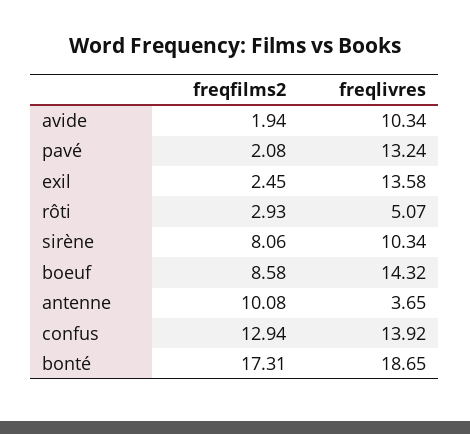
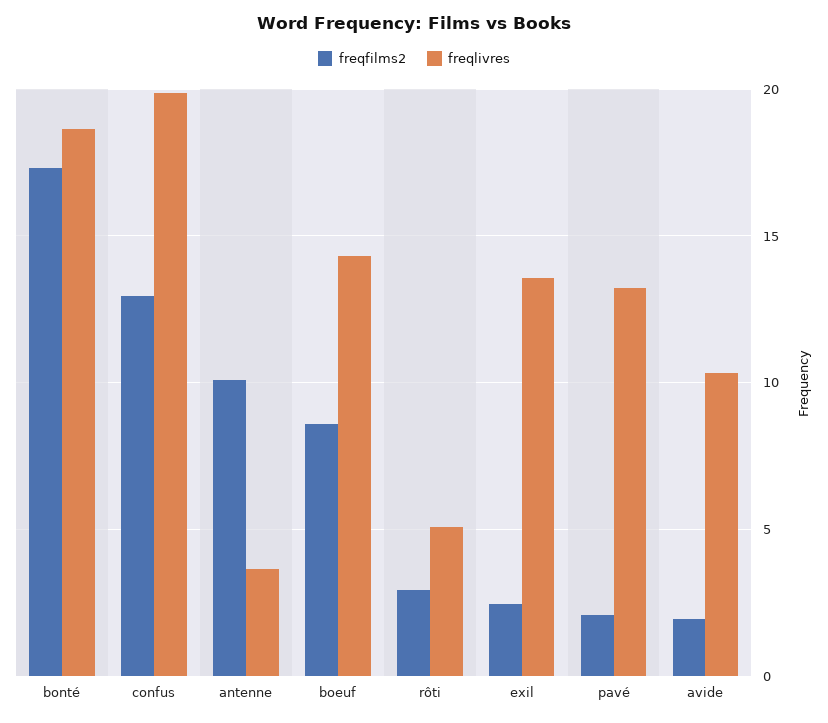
  {
    "freqfilms2": {
      "avide": 1.94,
      "pavé": 2.08,
      "exil": 2.45,
      "rôti": 2.93,
-     "sirène": 8.06,
      "boeuf": 8.58,
      "antenne": 10.08,
      "confus": 12.94,
      "bonté": 17.31
    },
    "freqlivres": {
      "avide": 10.34,
      "pavé": 13.24,
      "exil": 13.58,
      "rôti": 5.07,
-     "sirène": 10.34,
      "boeuf": 14.32,
      "antenne": 3.65,
-     "confus": 13.92,
+     "confus": 20,
      "bonté": 18.65
    }
  }

